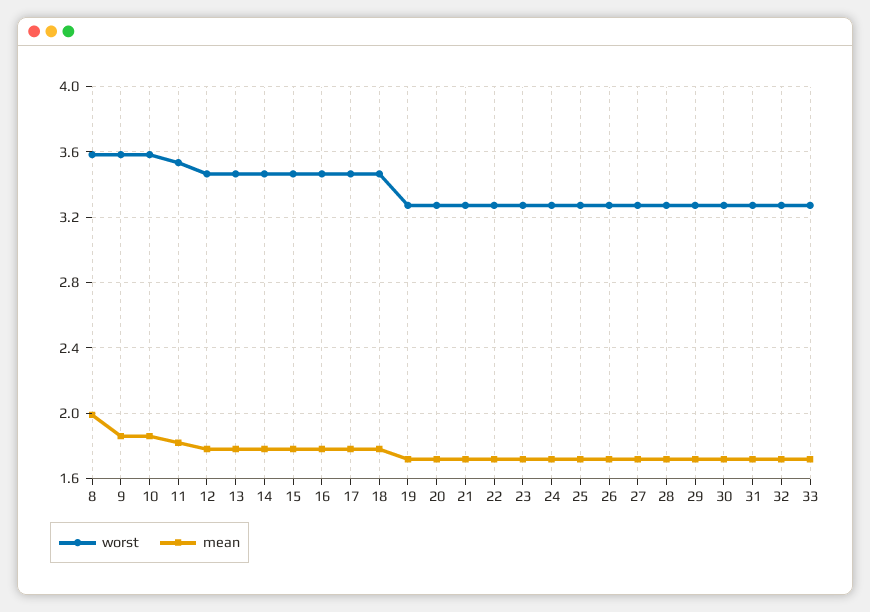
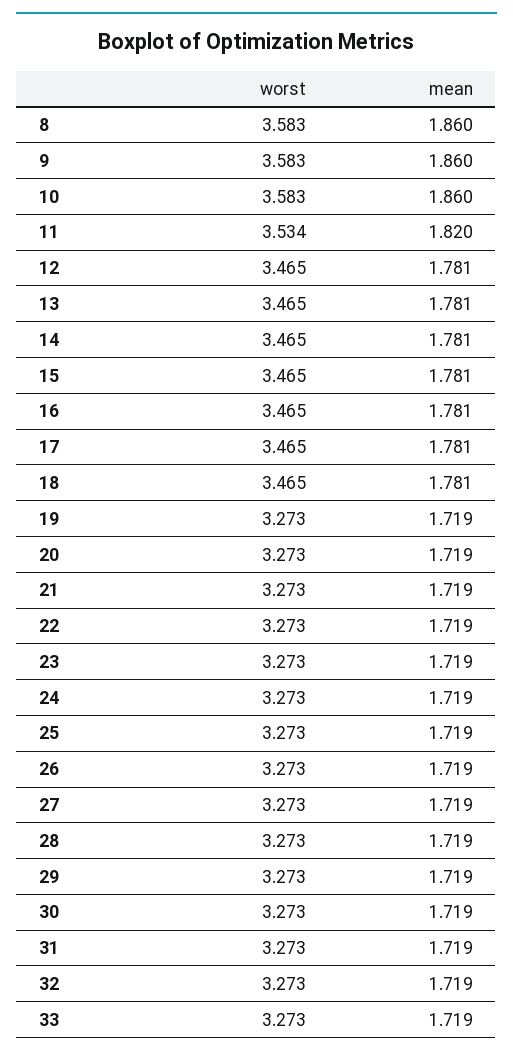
  {
    "worst": {
      "8": 3.583,
      "9": 3.583,
      "10": 3.583,
      "11": 3.534,
      "12": 3.465,
      "13": 3.465,
      "14": 3.465,
      "15": 3.465,
      "16": 3.465,
      "17": 3.465,
      "18": 3.465,
      "19": 3.273,
      "20": 3.273,
      "21": 3.273,
      "22": 3.273,
      "23": 3.273,
      "24": 3.273,
      "25": 3.273,
      "26": 3.273,
      "27": 3.273,
      "28": 3.273,
      "29": 3.273,
      "30": 3.273,
      "31": 3.273,
      "32": 3.273,
      "33": 3.273
    },
    "mean": {
-     "8": 2,
+     "8": 1.86,
      "9": 1.86,
      "10": 1.86,
      "11": 1.82,
      "12": 1.781,
      "13": 1.781,
      "14": 1.781,
      "15": 1.781,
      "16": 1.781,
      "17": 1.781,
      "18": 1.781,
      "19": 1.719,
      "20": 1.719,
      "21": 1.719,
      "22": 1.719,
      "23": 1.719,
      "24": 1.719,
      "25": 1.719,
      "26": 1.719,
      "27": 1.719,
      "28": 1.719,
      "29": 1.719,
      "30": 1.719,
      "31": 1.719,
      "32": 1.719,
      "33": 1.719
    }
  }

